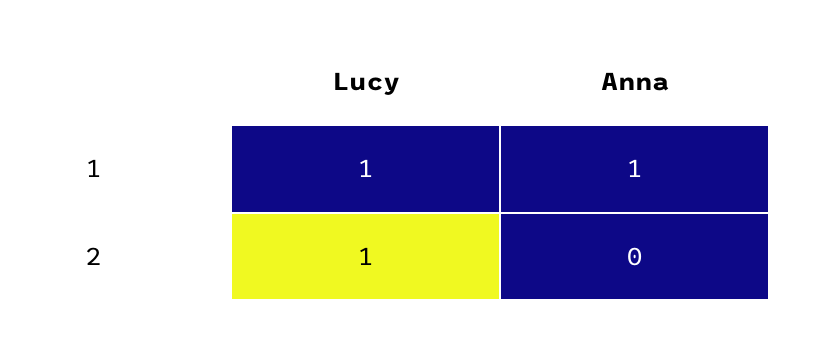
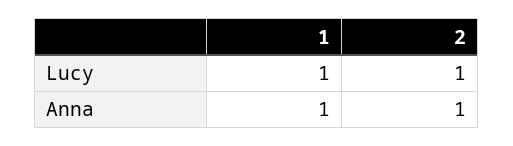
  {
    "Lucy": {
      "1": 1,
      "2": 1
    },
    "Anna": {
      "1": 1,
-     "2": 0
+     "2": 1
    }
  }

